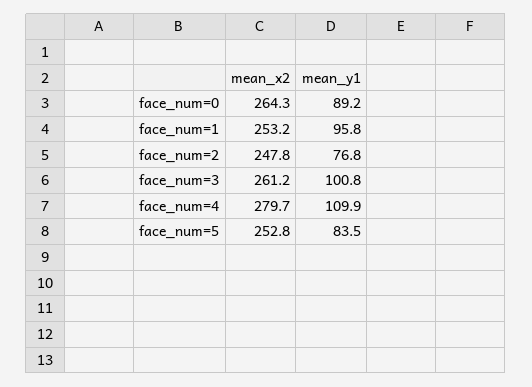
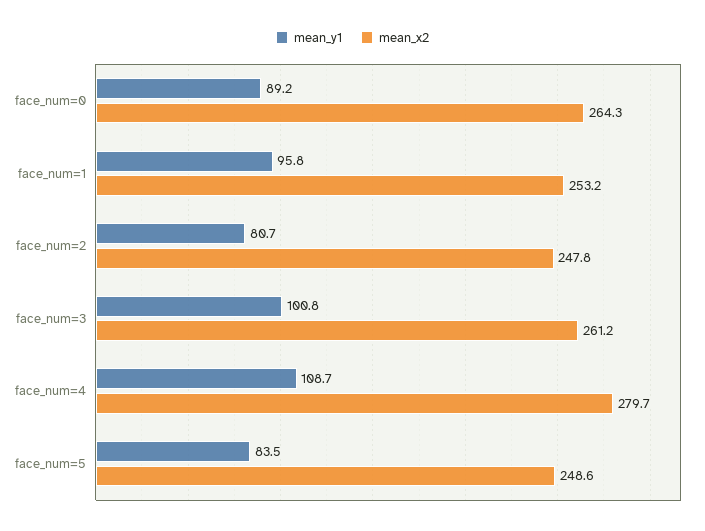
  {
    "mean_x2": {
      "face_num=0": 264.3,
      "face_num=1": 253.2,
      "face_num=2": 247.8,
      "face_num=3": 261.2,
      "face_num=4": 279.7,
-     "face_num=5": 252.8
+     "face_num=5": 248.6
    },
    "mean_y1": {
      "face_num=0": 89.2,
      "face_num=1": 95.8,
-     "face_num=2": 76.8,
+     "face_num=2": 80.7,
      "face_num=3": 100.8,
-     "face_num=4": 109.9,
+     "face_num=4": 108.7,
      "face_num=5": 83.5
    }
  }

